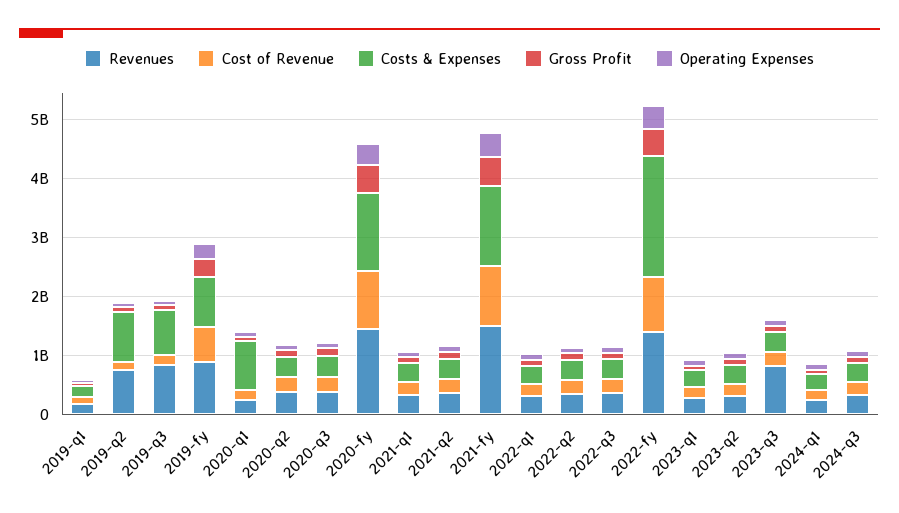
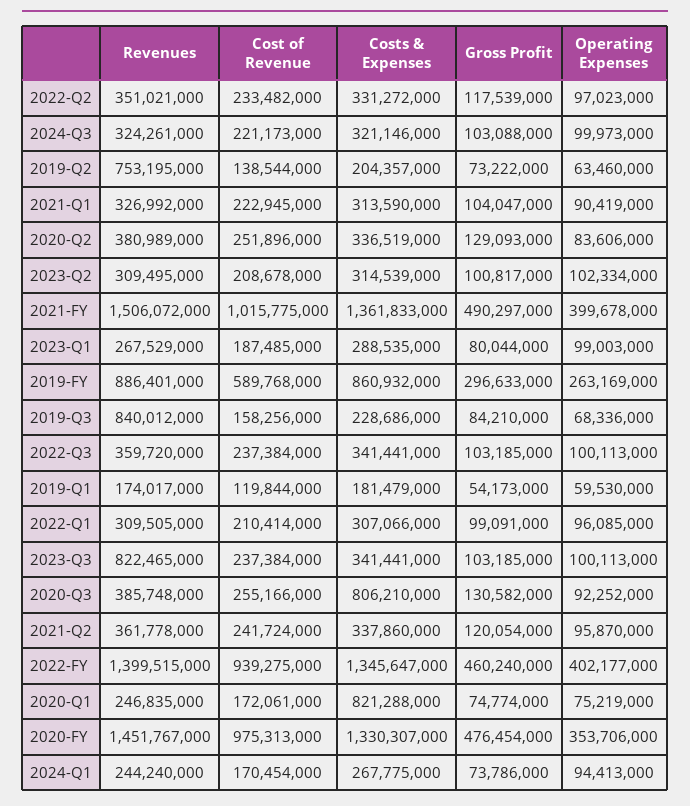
  {
    "Revenues": {
      "2019-q1": 174017000,
      "2019-q2": 753195000,
      "2019-q3": 840012000,
      "2019-fy": 886401000,
      "2020-q1": 246835000,
      "2020-q2": 380989000,
      "2020-q3": 385748000,
      "2020-fy": 1451767000,
      "2021-q1": 326992000,
      "2021-q2": 361778000,
      "2021-fy": 1506072000,
      "2022-q1": 309505000,
      "2022-q2": 351021000,
      "2022-q3": 359720000,
      "2022-fy": 1399515000,
      "2023-q1": 267529000,
      "2023-q2": 309495000,
      "2023-q3": 822465000,
      "2024-q1": 244240000,
      "2024-q3": 324261000
    },
    "Cost of Revenue": {
      "2019-q1": 119844000,
      "2019-q2": 138544000,
      "2019-q3": 158256000,
      "2019-fy": 589768000,
      "2020-q1": 172061000,
      "2020-q2": 251896000,
      "2020-q3": 255166000,
      "2020-fy": 975313000,
      "2021-q1": 222945000,
      "2021-q2": 241724000,
      "2021-fy": 1015775000,
      "2022-q1": 210414000,
      "2022-q2": 233482000,
      "2022-q3": 237384000,
      "2022-fy": 939275000,
      "2023-q1": 187485000,
      "2023-q2": 208678000,
      "2023-q3": 237384000,
      "2024-q1": 170454000,
      "2024-q3": 221173000
    },
    "Costs & Expenses": {
      "2019-q1": 181479000,
-     "2019-q2": 800000000,
+     "2019-q2": 204357000,
-     "2019-q3": 800000000,
+     "2019-q3": 228686000,
      "2019-fy": 860932000,
      "2020-q1": 821288000,
      "2020-q2": 336519000,
-     "2020-q3": 400000000,
+     "2020-q3": 806210000,
      "2020-fy": 1330307000,
      "2021-q1": 313590000,
      "2021-q2": 337860000,
      "2021-fy": 1361833000,
      "2022-q1": 307066000,
      "2022-q2": 331272000,
      "2022-q3": 341441000,
-     "2022-fy": 2000000000,
+     "2022-fy": 1345647000,
      "2023-q1": 288535000,
      "2023-q2": 314539000,
      "2023-q3": 341441000,
      "2024-q1": 267775000,
      "2024-q3": 321146000
    },
    "Gross Profit": {
      "2019-q1": 54173000,
      "2019-q2": 73222000,
      "2019-q3": 84210000,
      "2019-fy": 296633000,
      "2020-q1": 74774000,
      "2020-q2": 129093000,
      "2020-q3": 130582000,
      "2020-fy": 476454000,
      "2021-q1": 104047000,
      "2021-q2": 120054000,
      "2021-fy": 490297000,
      "2022-q1": 99091000,
      "2022-q2": 117539000,
      "2022-q3": 103185000,
      "2022-fy": 460240000,
      "2023-q1": 80044000,
      "2023-q2": 100817000,
      "2023-q3": 103185000,
      "2024-q1": 73786000,
      "2024-q3": 103088000
    },
    "Operating Expenses": {
      "2019-q1": 59530000,
      "2019-q2": 63460000,
      "2019-q3": 68336000,
      "2019-fy": 263169000,
      "2020-q1": 75219000,
      "2020-q2": 83606000,
      "2020-q3": 92252000,
      "2020-fy": 353706000,
      "2021-q1": 90419000,
      "2021-q2": 95870000,
      "2021-fy": 399678000,
      "2022-q1": 96085000,
      "2022-q2": 97023000,
      "2022-q3": 100113000,
      "2022-fy": 402177000,
      "2023-q1": 99003000,
      "2023-q2": 102334000,
      "2023-q3": 100113000,
      "2024-q1": 94413000,
      "2024-q3": 99973000
    }
  }

